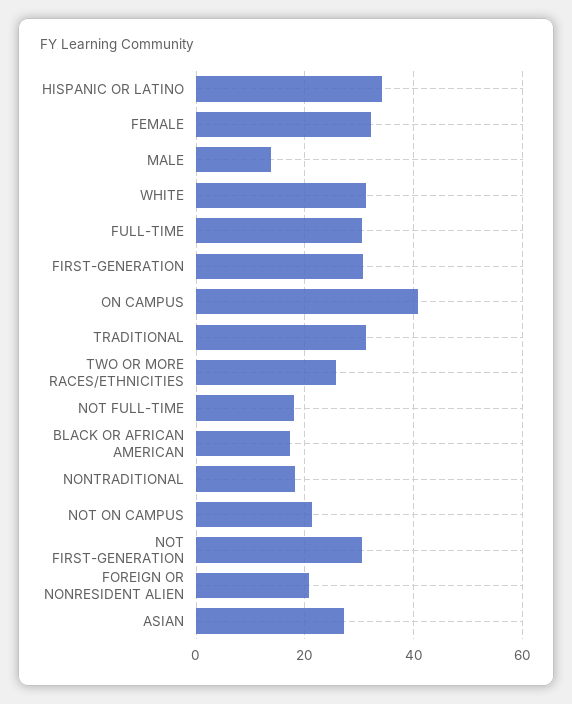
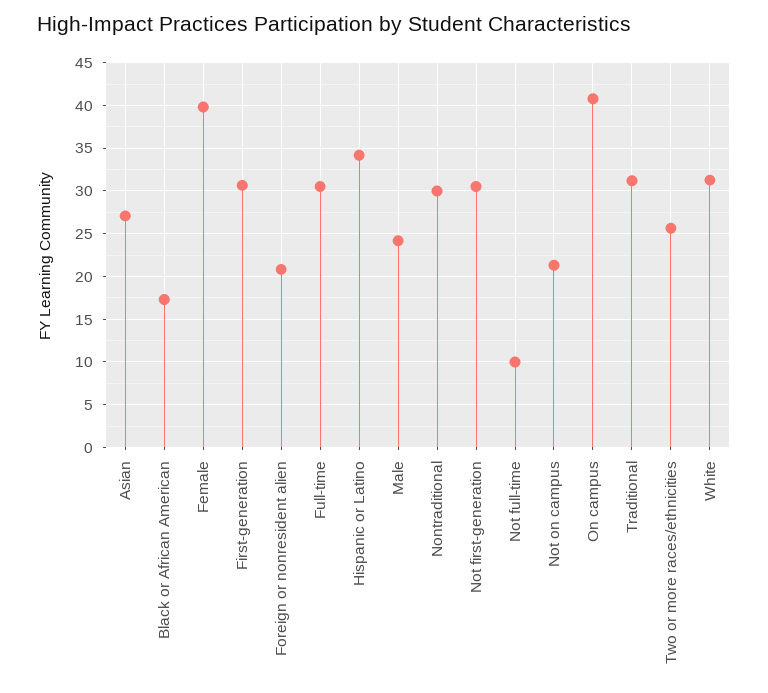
  {
    "HISPANIC OR LATINO": 34,
-   "FEMALE": 32,
+   "FEMALE": 40,
-   "MALE": 14,
+   "MALE": 24,
    "WHITE": 31,
    "FULL-TIME": 31,
    "FIRST-GENERATION": 31,
    "ON CAMPUS": 41,
    "TRADITIONAL": 31,
    "TWO OR MORE RACES/ETHNICITIES": 26,
-   "NOT FULL-TIME": 18,
+   "NOT FULL-TIME": 10,
    "BLACK OR AFRICAN AMERICAN": 17,
-   "NONTRADITIONAL": 18,
+   "NONTRADITIONAL": 30,
    "NOT ON CAMPUS": 21,
    "NOT FIRST-GENERATION": 31,
    "FOREIGN OR NONRESIDENT ALIEN": 21,
    "ASIAN": 27
  }

